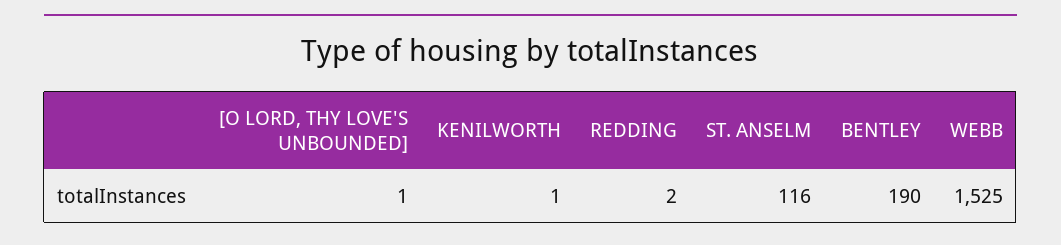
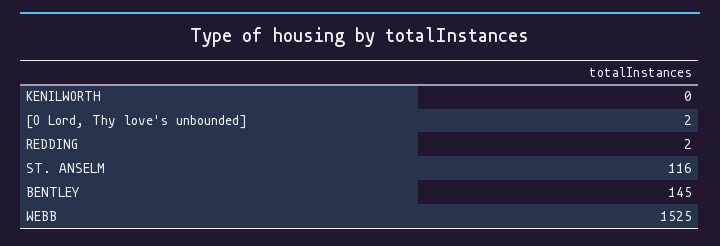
  {
-   "[O LORD, THY LOVE'S UNBOUNDED]": 1,
+   "[O LORD, THY LOVE'S UNBOUNDED]": 2,
-   "KENILWORTH": 1,
+   "KENILWORTH": 0,
    "REDDING": 2,
    "ST. ANSELM": 116,
-   "BENTLEY": 190,
+   "BENTLEY": 145,
    "WEBB": 1525
  }

